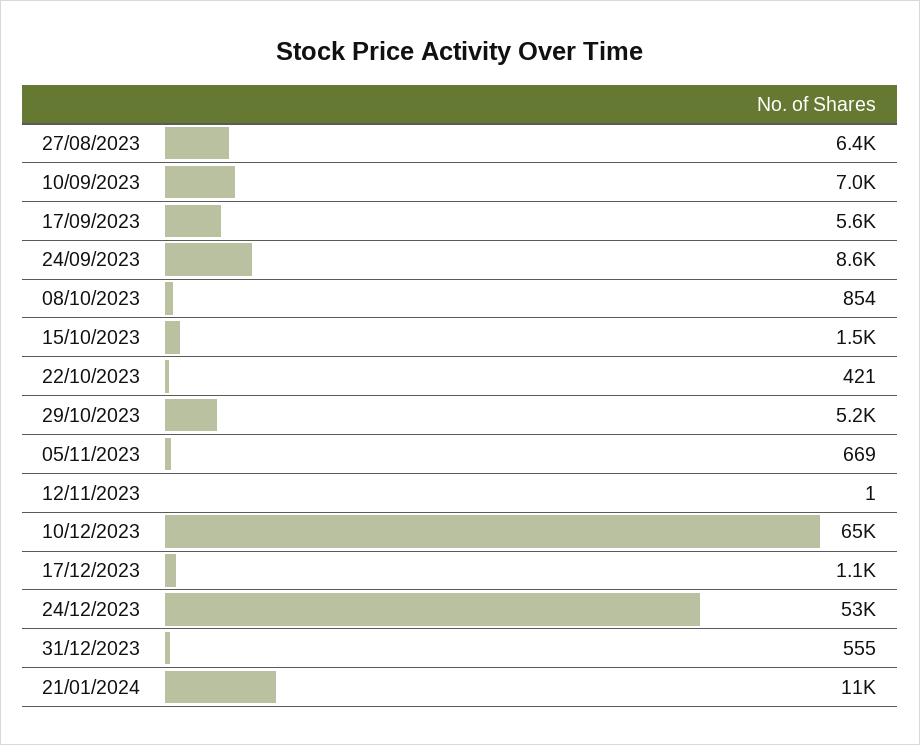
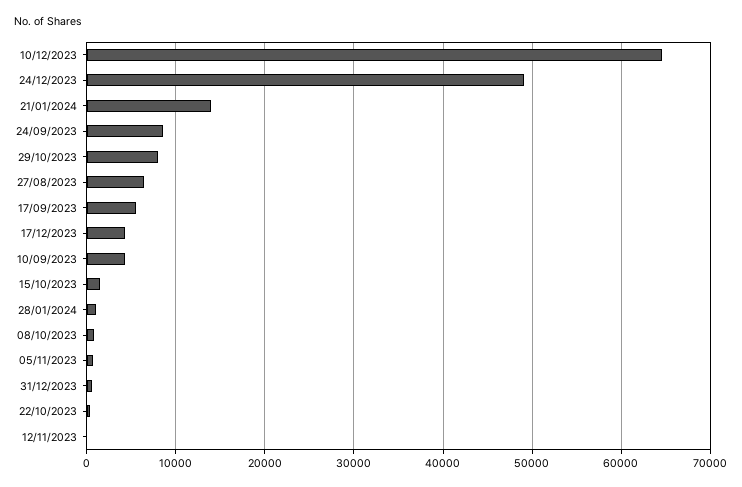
  {
    "27/08/2023": 6400,
-   "10/09/2023": 7000,
+   "10/09/2023": 4000,
    "17/09/2023": 5600,
    "24/09/2023": 8600,
    "08/10/2023": 854,
    "15/10/2023": 1500,
    "22/10/2023": 421,
-   "29/10/2023": 5200,
+   "29/10/2023": 8000,
    "05/11/2023": 669,
    "12/11/2023": 1,
    "10/12/2023": 65000,
-   "17/12/2023": 1100,
+   "17/12/2023": 4000,
-   "24/12/2023": 53000,
+   "24/12/2023": 49000,
    "31/12/2023": 555,
-   "21/01/2024": 11000
+   "21/01/2024": 14000,
+   "28/01/2024": 1000
  }

